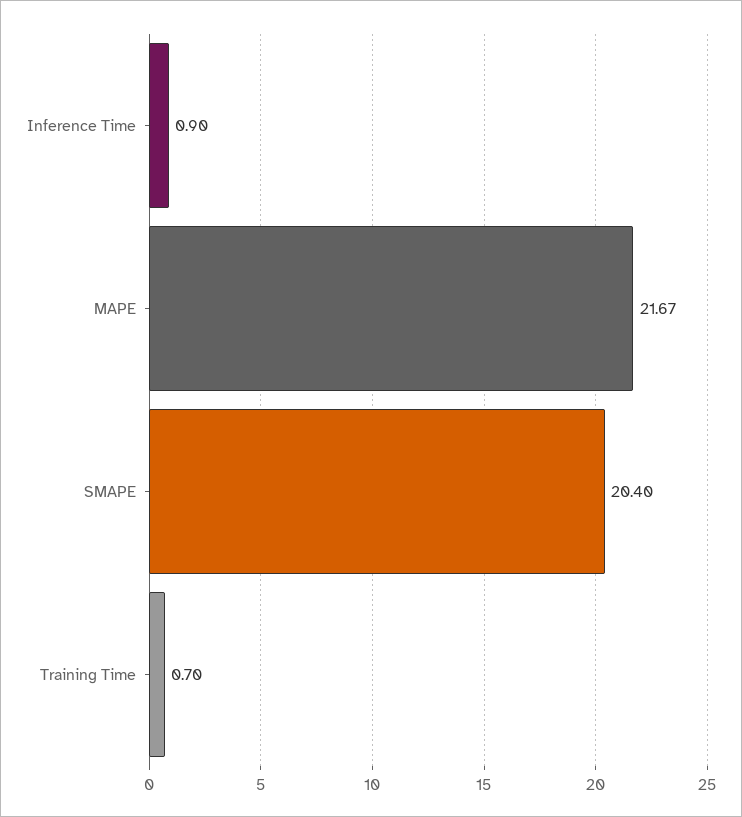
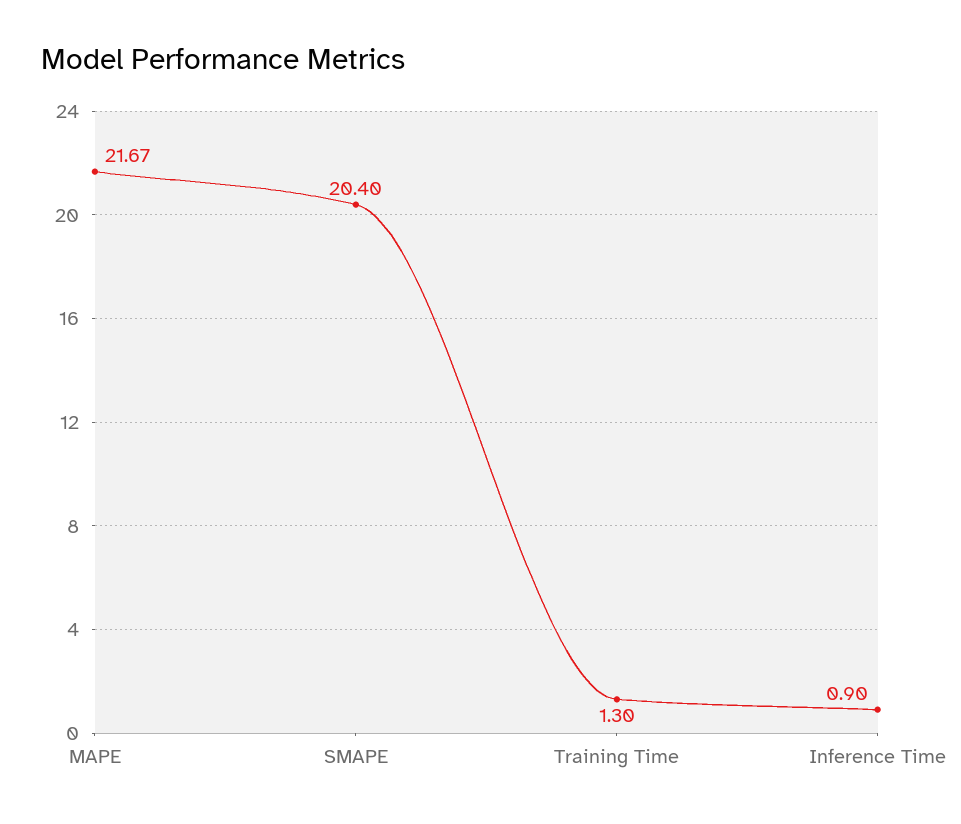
  {
    "Inference Time": 0.9,
    "MAPE": 21.67,
    "SMAPE": 20.4,
-   "Training Time": 0.7
+   "Training Time": 1.3
  }

